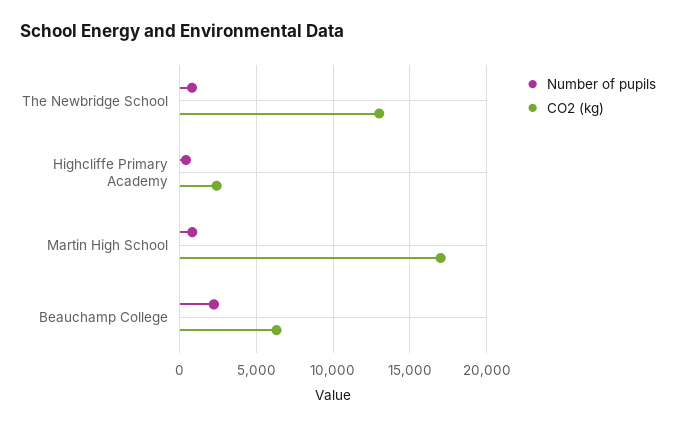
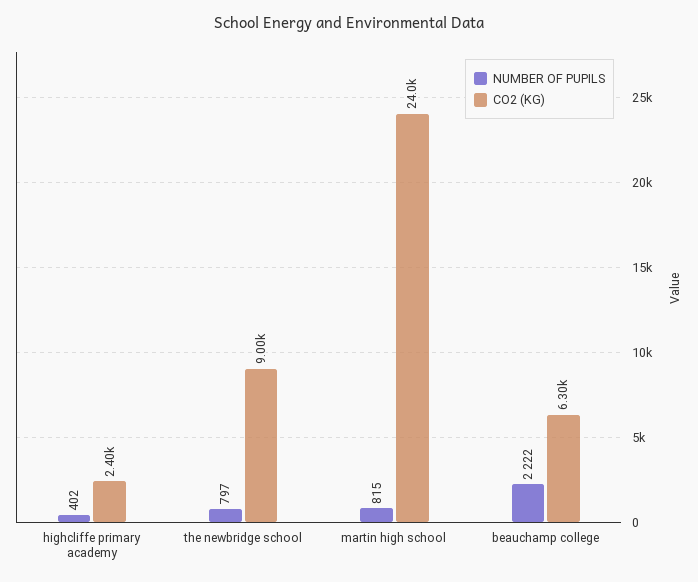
  {
    "Number of pupils": {
      "The Newbridge School": 797,
      "Highcliffe Primary Academy": 402,
      "Martin High School": 815,
      "Beauchamp College": 2222
    },
    "CO2 (kg)": {
-     "The Newbridge School": 13000,
+     "The Newbridge School": 9000,
      "Highcliffe Primary Academy": 2400,
-     "Martin High School": 17000,
+     "Martin High School": 24000,
      "Beauchamp College": 6300
    }
  }

